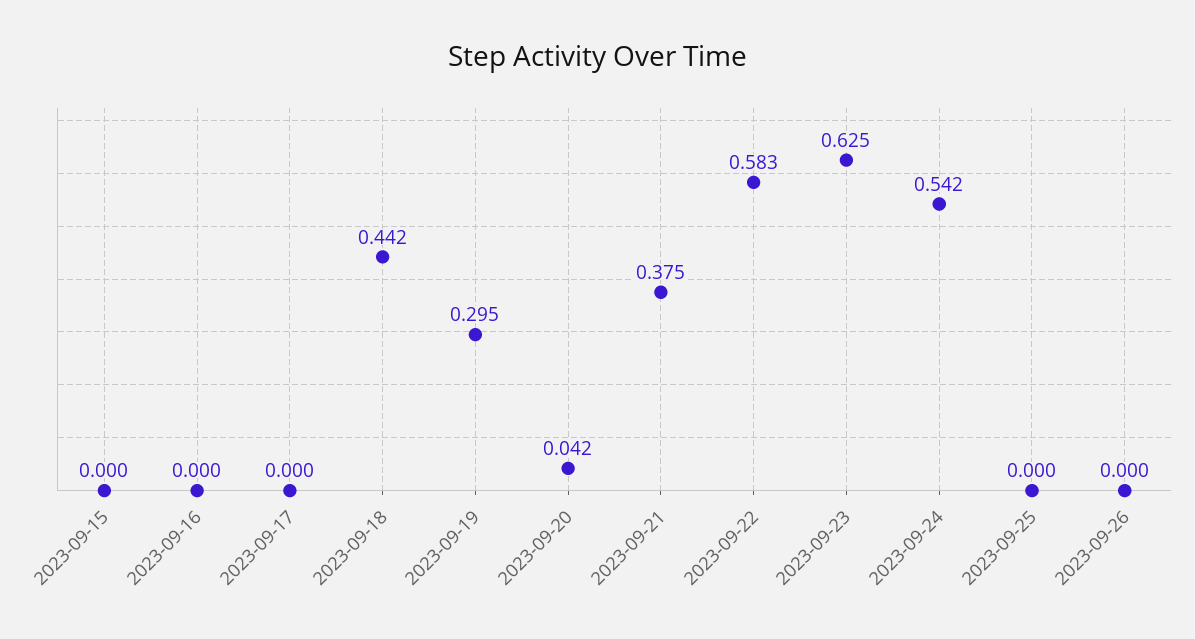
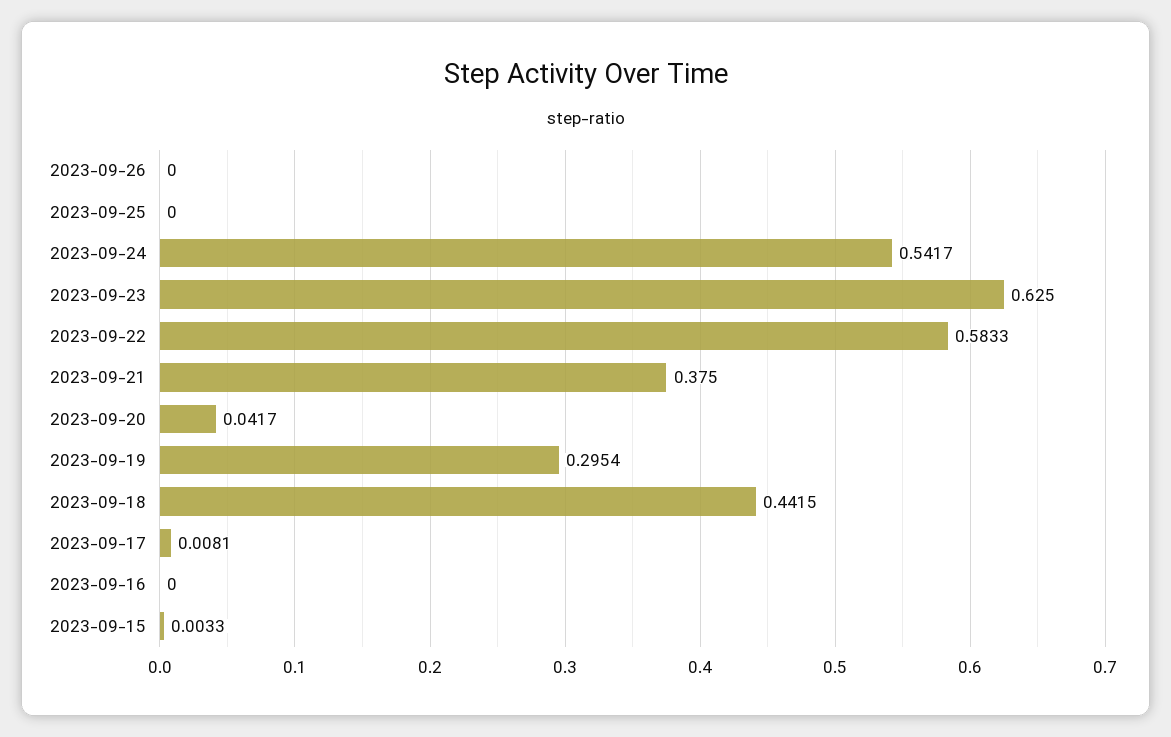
  {
-   "2023-09-15": 0,
+   "2023-09-15": 0.0033,
    "2023-09-16": 0,
-   "2023-09-17": 0,
+   "2023-09-17": 0.0081,
    "2023-09-18": 0.4415,
    "2023-09-19": 0.2954,
    "2023-09-20": 0.0417,
    "2023-09-21": 0.375,
    "2023-09-22": 0.5833,
    "2023-09-23": 0.625,
    "2023-09-24": 0.5417,
    "2023-09-25": 0,
    "2023-09-26": 0
  }

